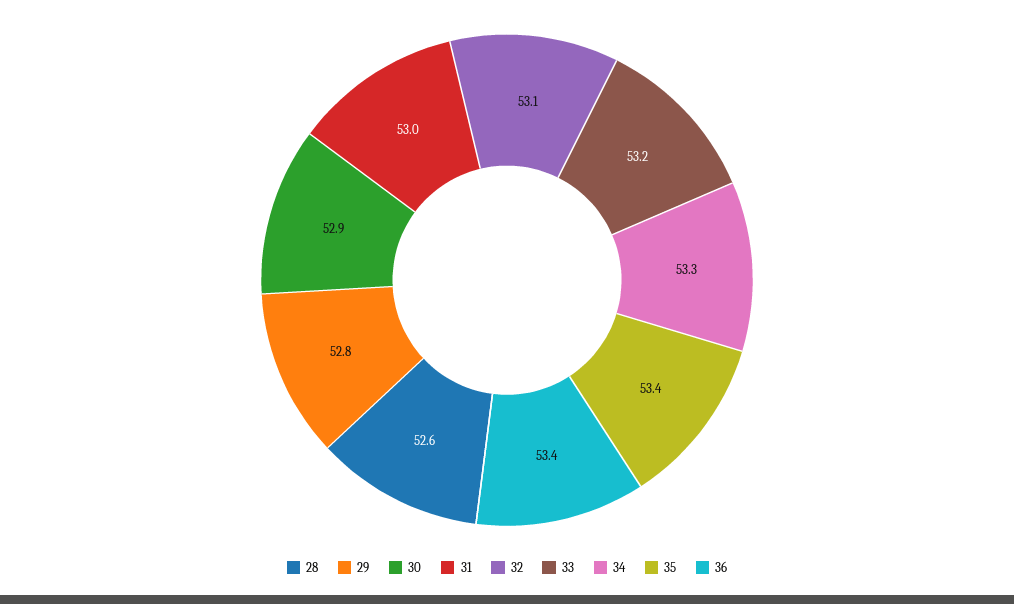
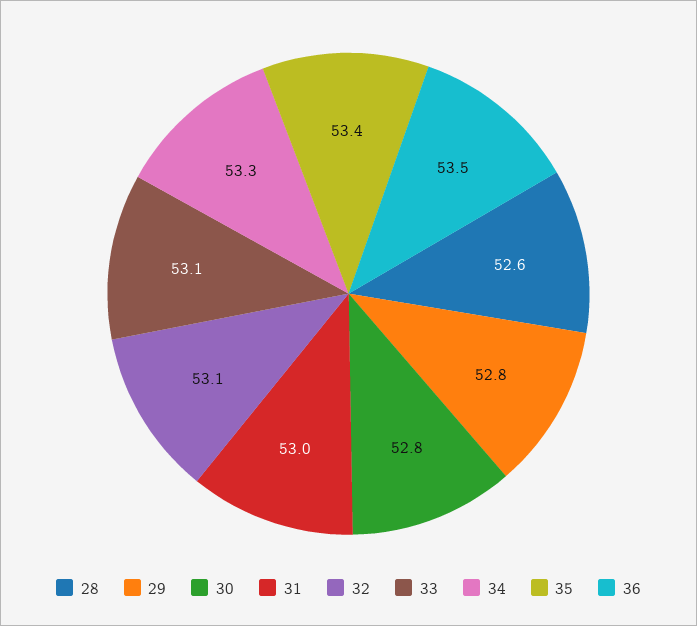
  {
    "28": 52.6,
    "29": 52.8,
-   "30": 52.9,
+   "30": 52.8,
    "31": 53,
    "32": 53.1,
-   "33": 53.2,
+   "33": 53.1,
    "34": 53.3,
    "35": 53.4,
-   "36": 53.4
+   "36": 53.5
  }

